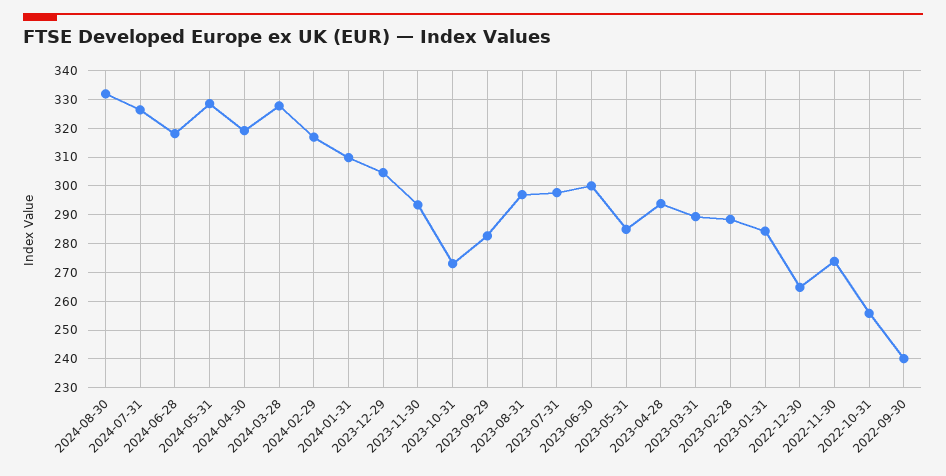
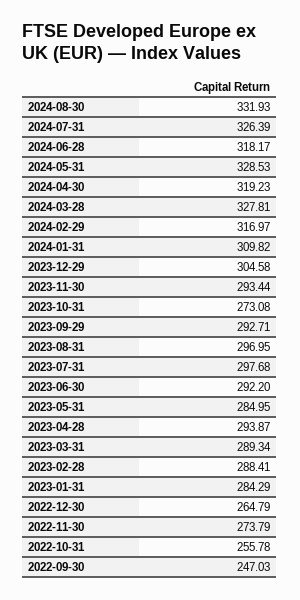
  {
    "2024-08-30": 331.93,
    "2024-07-31": 326.39,
    "2024-06-28": 318.17,
    "2024-05-31": 328.53,
    "2024-04-30": 319.23,
    "2024-03-28": 327.81,
    "2024-02-29": 316.97,
    "2024-01-31": 309.82,
    "2023-12-29": 304.58,
    "2023-11-30": 293.44,
    "2023-10-31": 273.08,
-   "2023-09-29": 282.5,
+   "2023-09-29": 292.71,
    "2023-08-31": 296.95,
    "2023-07-31": 297.68,
-   "2023-06-30": 300,
+   "2023-06-30": 292.2,
    "2023-05-31": 284.95,
    "2023-04-28": 293.87,
    "2023-03-31": 289.34,
    "2023-02-28": 288.41,
    "2023-01-31": 284.29,
    "2022-12-30": 264.79,
    "2022-11-30": 273.79,
    "2022-10-31": 255.78,
-   "2022-09-30": 240
+   "2022-09-30": 247.03
  }

